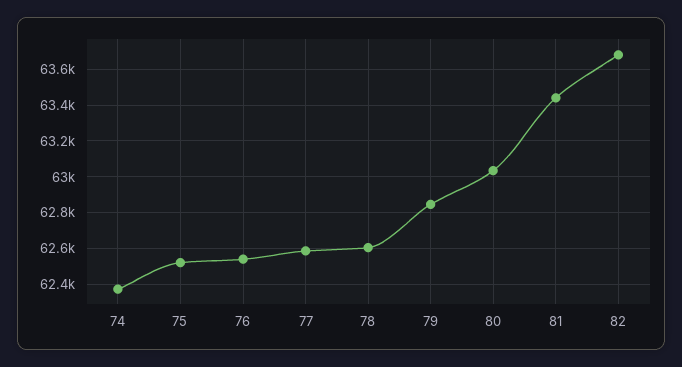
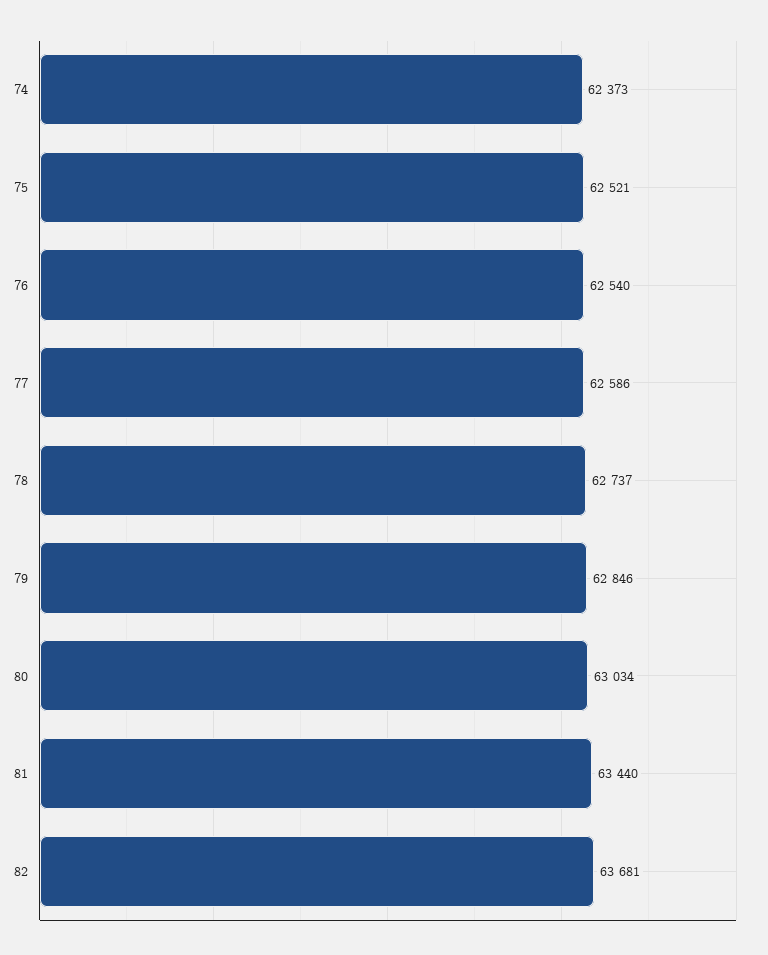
  {
    "74": 62373,
    "75": 62521,
    "76": 62540,
    "77": 62586,
-   "78": 62600,
+   "78": 62737,
    "79": 62846,
    "80": 63034,
    "81": 63440,
    "82": 63681
  }

